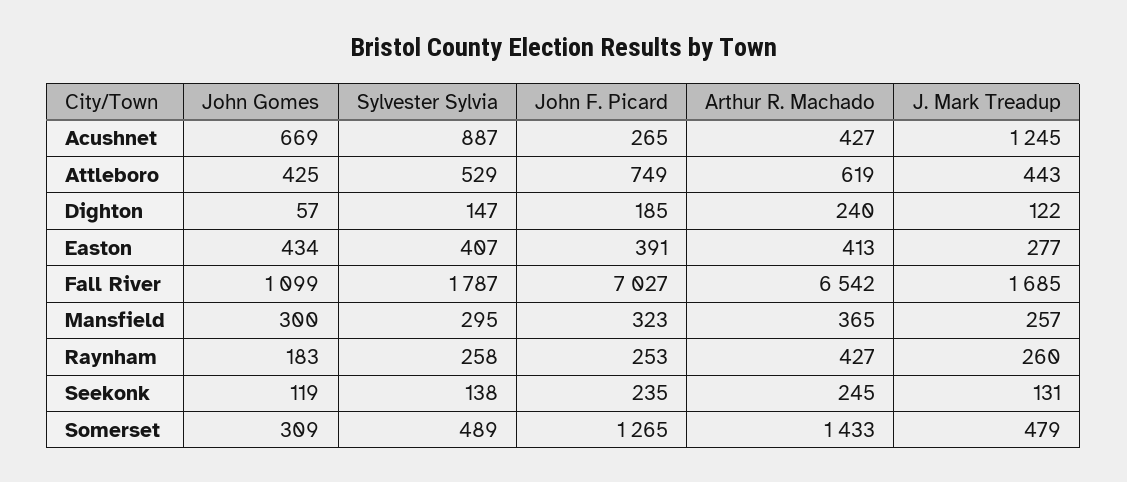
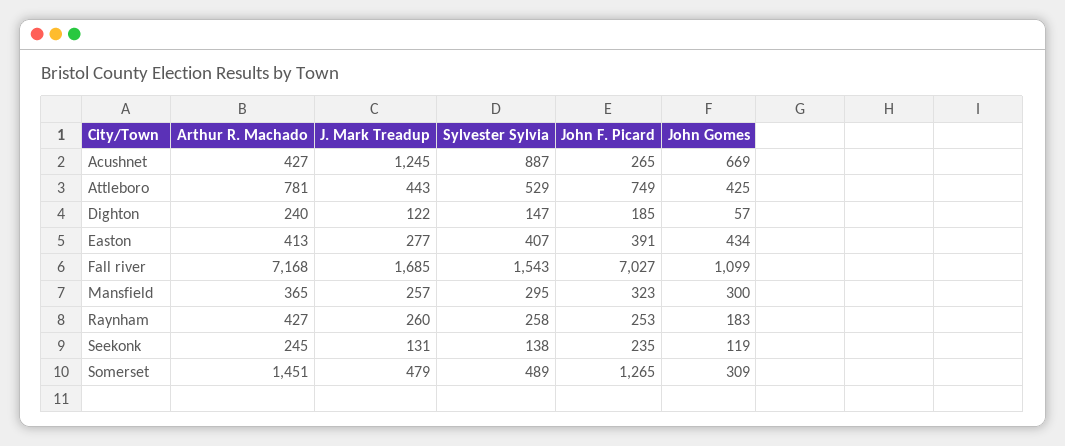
  {
    "John Gomes": {
      "Acushnet": 669,
      "Attleboro": 425,
      "Dighton": 57,
      "Easton": 434,
      "Fall River": 1099,
      "Mansfield": 300,
      "Raynham": 183,
      "Seekonk": 119,
      "Somerset": 309
    },
    "Sylvester Sylvia": {
      "Acushnet": 887,
      "Attleboro": 529,
      "Dighton": 147,
      "Easton": 407,
-     "Fall River": 1787,
+     "Fall River": 1543,
      "Mansfield": 295,
      "Raynham": 258,
      "Seekonk": 138,
      "Somerset": 489
    },
    "John F. Picard": {
      "Acushnet": 265,
      "Attleboro": 749,
      "Dighton": 185,
      "Easton": 391,
      "Fall River": 7027,
      "Mansfield": 323,
      "Raynham": 253,
      "Seekonk": 235,
      "Somerset": 1265
    },
    "Arthur R. Machado": {
      "Acushnet": 427,
-     "Attleboro": 619,
+     "Attleboro": 781,
      "Dighton": 240,
      "Easton": 413,
-     "Fall River": 6542,
+     "Fall River": 7168,
      "Mansfield": 365,
      "Raynham": 427,
      "Seekonk": 245,
-     "Somerset": 1433
+     "Somerset": 1451
    },
    "J. Mark Treadup": {
      "Acushnet": 1245,
      "Attleboro": 443,
      "Dighton": 122,
      "Easton": 277,
      "Fall River": 1685,
      "Mansfield": 257,
      "Raynham": 260,
      "Seekonk": 131,
      "Somerset": 479
    }
  }

